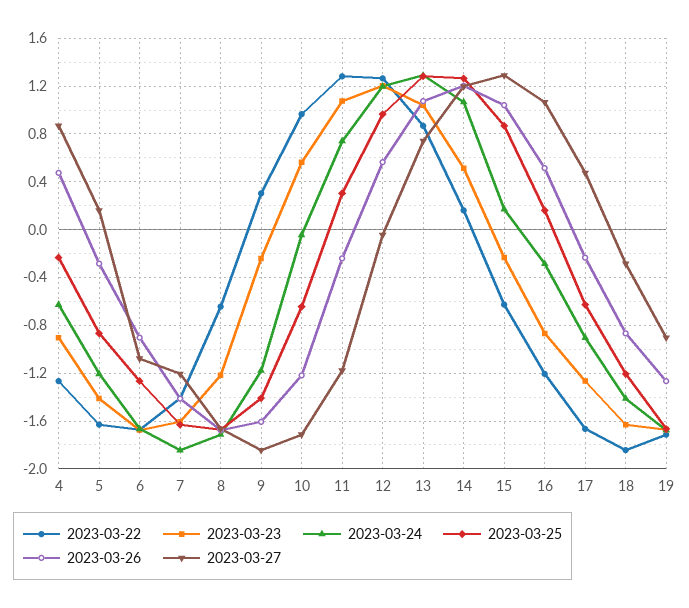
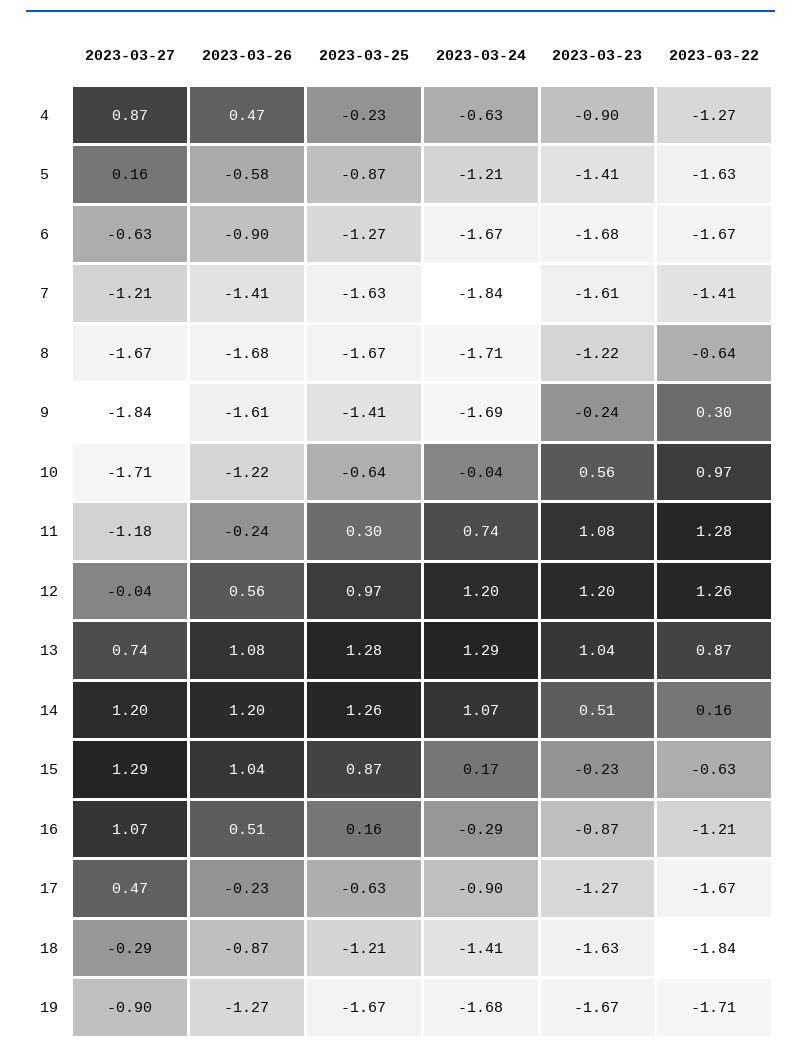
  {
    "2023-03-22": {
      "4": -1.27,
      "5": -1.63,
      "6": -1.67,
      "7": -1.41,
      "8": -0.64,
      "9": 0.3,
      "10": 0.97,
      "11": 1.28,
      "12": 1.26,
      "13": 0.87,
      "14": 0.16,
      "15": -0.63,
      "16": -1.21,
      "17": -1.67,
      "18": -1.84,
      "19": -1.71
    },
    "2023-03-23": {
      "4": -0.9,
      "5": -1.41,
      "6": -1.68,
      "7": -1.61,
      "8": -1.22,
      "9": -0.24,
      "10": 0.56,
      "11": 1.08,
      "12": 1.2,
      "13": 1.04,
      "14": 0.51,
      "15": -0.23,
      "16": -0.87,
      "17": -1.27,
      "18": -1.63,
      "19": -1.67
    },
    "2023-03-24": {
      "4": -0.63,
      "5": -1.21,
      "6": -1.67,
      "7": -1.84,
      "8": -1.71,
-     "9": -1.2,
+     "9": -1.69,
      "10": -0.04,
      "11": 0.74,
      "12": 1.2,
      "13": 1.29,
      "14": 1.07,
      "15": 0.17,
      "16": -0.29,
      "17": -0.9,
      "18": -1.41,
      "19": -1.68
    },
    "2023-03-25": {
      "4": -0.23,
      "5": -0.87,
      "6": -1.27,
      "7": -1.63,
      "8": -1.67,
      "9": -1.41,
      "10": -0.64,
      "11": 0.3,
      "12": 0.97,
      "13": 1.28,
      "14": 1.26,
      "15": 0.87,
      "16": 0.16,
      "17": -0.63,
      "18": -1.21,
      "19": -1.67
    },
    "2023-03-26": {
      "4": 0.47,
-     "5": -0.3,
+     "5": -0.58,
      "6": -0.9,
      "7": -1.41,
      "8": -1.68,
      "9": -1.61,
      "10": -1.22,
      "11": -0.24,
      "12": 0.56,
      "13": 1.08,
      "14": 1.2,
      "15": 1.04,
      "16": 0.51,
      "17": -0.23,
      "18": -0.87,
      "19": -1.27
    },
    "2023-03-27": {
      "4": 0.87,
      "5": 0.16,
-     "6": -1.1,
+     "6": -0.63,
      "7": -1.21,
      "8": -1.67,
      "9": -1.84,
      "10": -1.71,
      "11": -1.18,
      "12": -0.04,
      "13": 0.74,
      "14": 1.2,
      "15": 1.29,
      "16": 1.07,
      "17": 0.47,
      "18": -0.29,
      "19": -0.9
    }
  }

